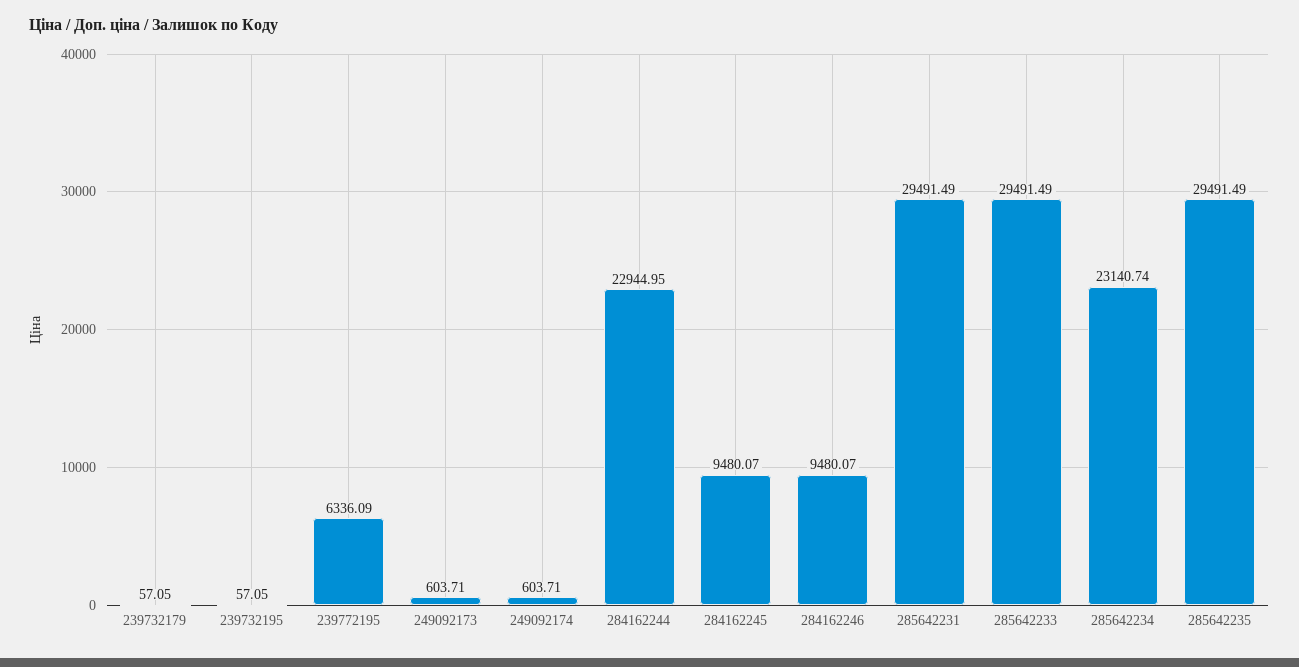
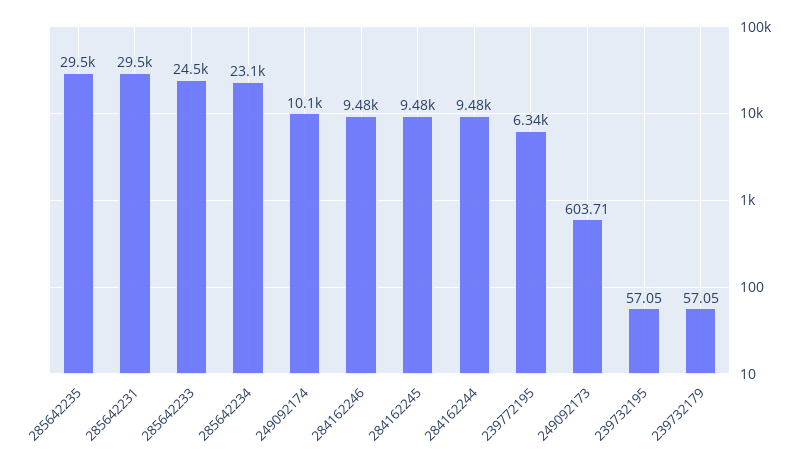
  {
    "239732179": 57.05,
    "239732195": 57.05,
    "239772195": 6336.09,
    "249092173": 603.71,
-   "249092174": 603.71,
+   "249092174": 10100,
-   "284162244": 22944.95,
+   "284162244": 9480,
    "284162245": 9480.07,
    "284162246": 9480.07,
    "285642231": 29491.49,
-   "285642233": 29491.49,
+   "285642233": 24500,
    "285642234": 23140.74,
    "285642235": 29491.49
  }

